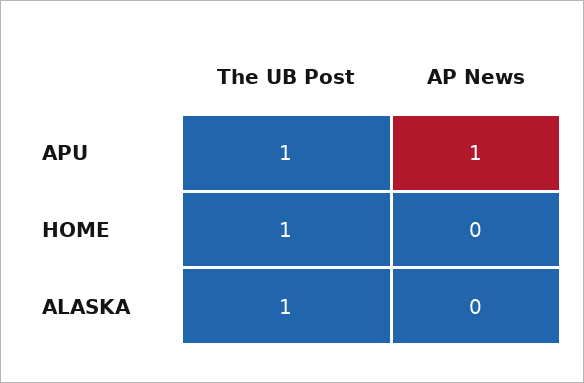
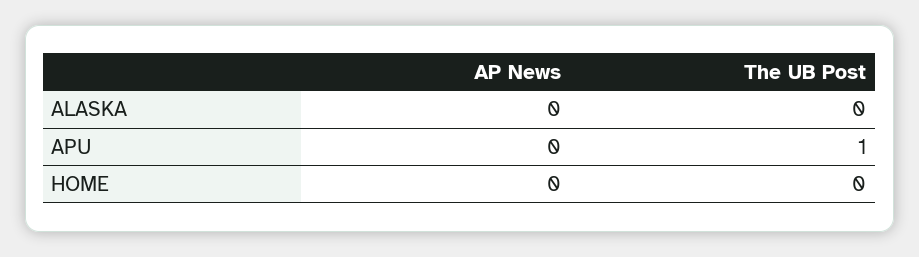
  {
    "The UB Post": {
      "APU": 1,
-     "HOME": 1,
+     "HOME": 0,
-     "ALASKA": 1
+     "ALASKA": 0
    },
    "AP News": {
-     "APU": 1,
+     "APU": 0,
      "HOME": 0,
      "ALASKA": 0
    }
  }

